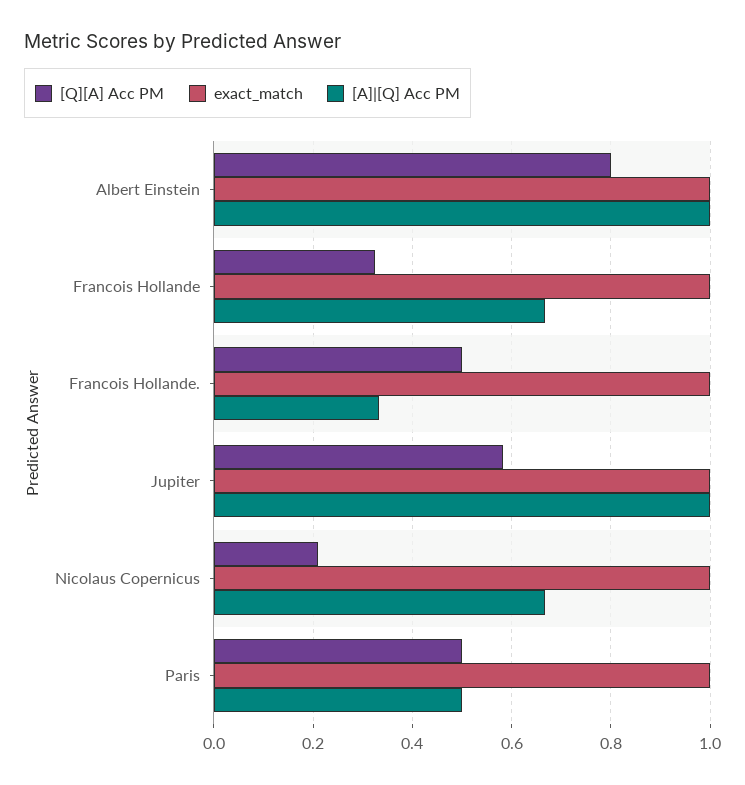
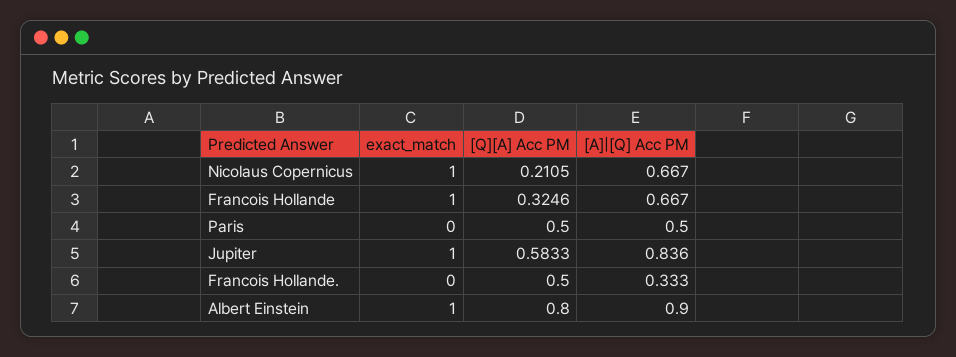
  {
    "[Q][A] Acc PM": {
      "Albert Einstein": 0.8,
      "Francois Hollande": 0.3246,
      "Francois Hollande.": 0.5,
      "Jupiter": 0.5833,
      "Nicolaus Copernicus": 0.2105,
      "Paris": 0.5
    },
    "exact_match": {
      "Albert Einstein": 1,
      "Francois Hollande": 1,
-     "Francois Hollande.": 1,
+     "Francois Hollande.": 0,
      "Jupiter": 1,
      "Nicolaus Copernicus": 1,
-     "Paris": 1
+     "Paris": 0
    },
    "[A]|[Q] Acc PM": {
-     "Albert Einstein": 1,
+     "Albert Einstein": 0.9,
      "Francois Hollande": 0.667,
      "Francois Hollande.": 0.333,
-     "Jupiter": 1,
+     "Jupiter": 0.836,
      "Nicolaus Copernicus": 0.667,
      "Paris": 0.5
    }
  }

